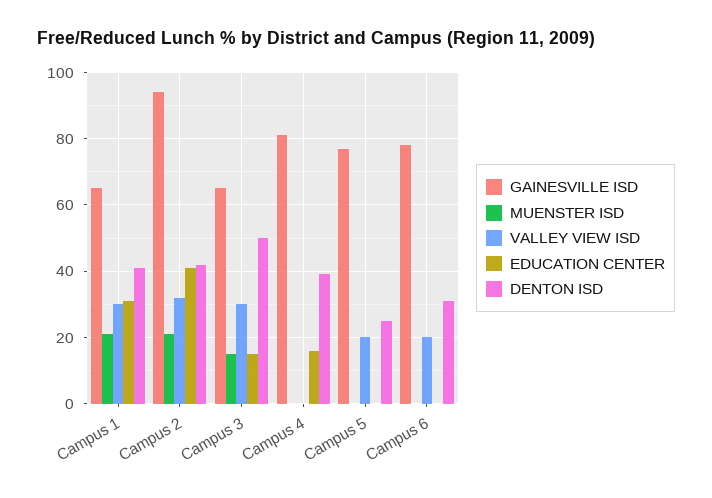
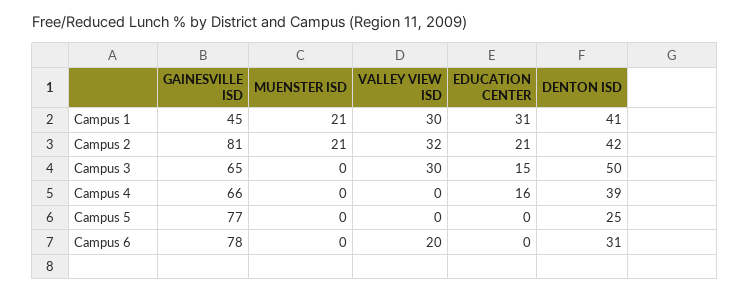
  {
    "GAINESVILLE ISD": {
-     "Campus 1": 65,
+     "Campus 1": 45,
-     "Campus 2": 95,
+     "Campus 2": 81,
      "Campus 3": 65,
-     "Campus 4": 80,
+     "Campus 4": 66,
      "Campus 5": 77,
      "Campus 6": 78
    },
    "MUENSTER ISD": {
      "Campus 1": 21,
      "Campus 2": 21,
-     "Campus 3": 15,
+     "Campus 3": 0,
      "Campus 4": 0,
      "Campus 5": 0,
      "Campus 6": 0
    },
    "VALLEY VIEW ISD": {
      "Campus 1": 30,
      "Campus 2": 32,
      "Campus 3": 30,
      "Campus 4": 0,
-     "Campus 5": 20,
+     "Campus 5": 0,
      "Campus 6": 20
    },
    "EDUCATION CENTER": {
      "Campus 1": 31,
-     "Campus 2": 40,
+     "Campus 2": 21,
      "Campus 3": 15,
      "Campus 4": 16,
      "Campus 5": 0,
      "Campus 6": 0
    },
    "DENTON ISD": {
      "Campus 1": 41,
      "Campus 2": 42,
      "Campus 3": 50,
      "Campus 4": 39,
      "Campus 5": 25,
      "Campus 6": 31
    }
  }

